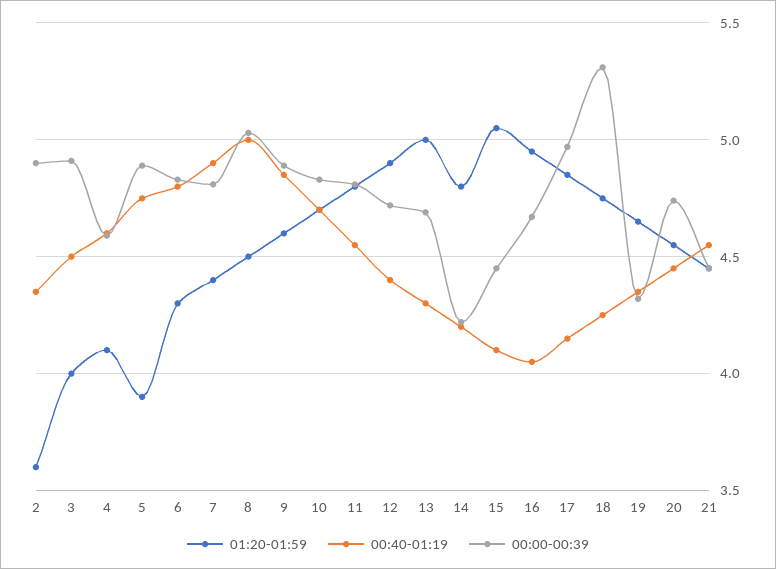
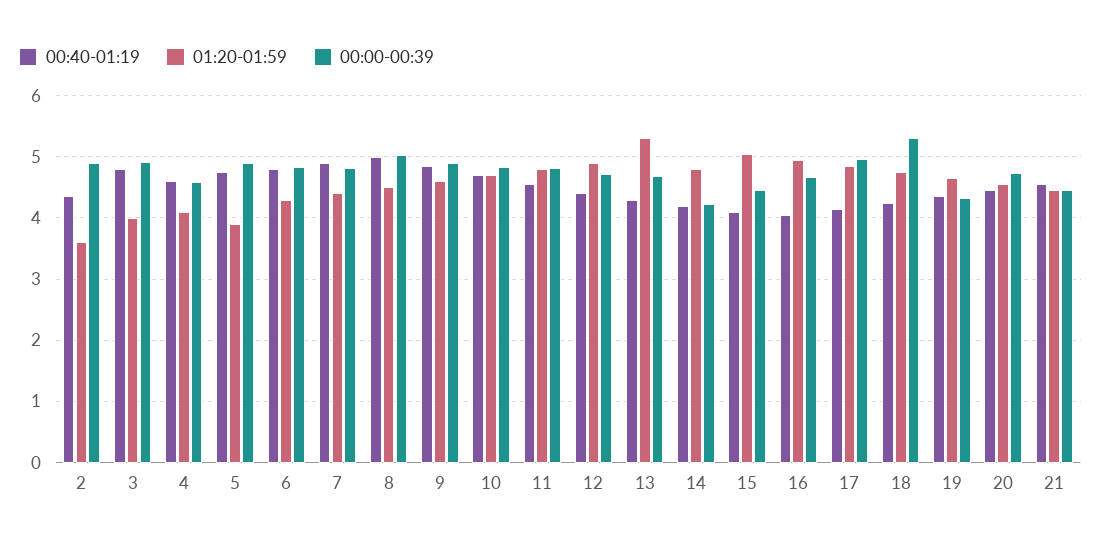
  {
    "01:20-01:59": {
      "2": 3.6,
      "3": 4,
      "4": 4.1,
      "5": 3.9,
      "6": 4.3,
      "7": 4.4,
      "8": 4.5,
      "9": 4.6,
      "10": 4.7,
      "11": 4.8,
      "12": 4.9,
-     "13": 5,
+     "13": 5.3,
      "14": 4.8,
      "15": 5.05,
      "16": 4.95,
      "17": 4.85,
      "18": 4.75,
      "19": 4.65,
      "20": 4.55,
      "21": 4.45
    },
    "00:40-01:19": {
      "2": 4.35,
-     "3": 4.5,
+     "3": 4.8,
      "4": 4.6,
      "5": 4.75,
      "6": 4.8,
      "7": 4.9,
      "8": 5,
      "9": 4.85,
      "10": 4.7,
      "11": 4.55,
      "12": 4.4,
      "13": 4.3,
      "14": 4.2,
      "15": 4.1,
      "16": 4.05,
      "17": 4.15,
      "18": 4.25,
      "19": 4.35,
      "20": 4.45,
      "21": 4.55
    },
    "00:00-00:39": {
      "2": 4.9,
      "3": 4.9,
      "4": 4.6,
      "5": 4.9,
      "6": 4.85,
      "7": 4.8,
      "8": 5.05,
      "9": 4.9,
      "10": 4.85,
      "11": 4.8,
      "12": 4.7,
      "13": 4.7,
      "14": 4.2,
      "15": 4.45,
      "16": 4.65,
      "17": 4.95,
      "18": 5.3,
      "19": 4.3,
      "20": 4.75,
      "21": 4.45
    }
  }

